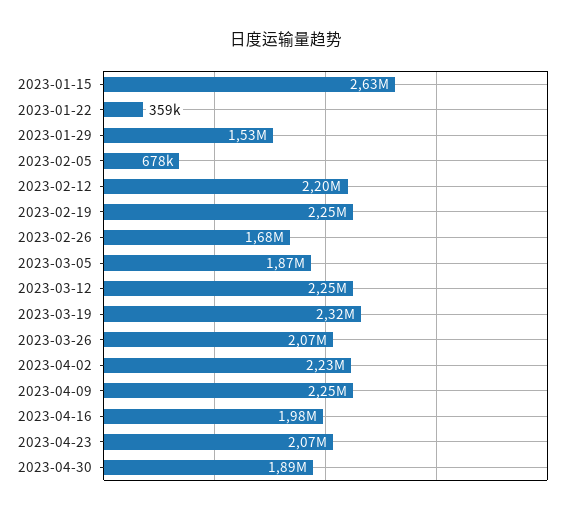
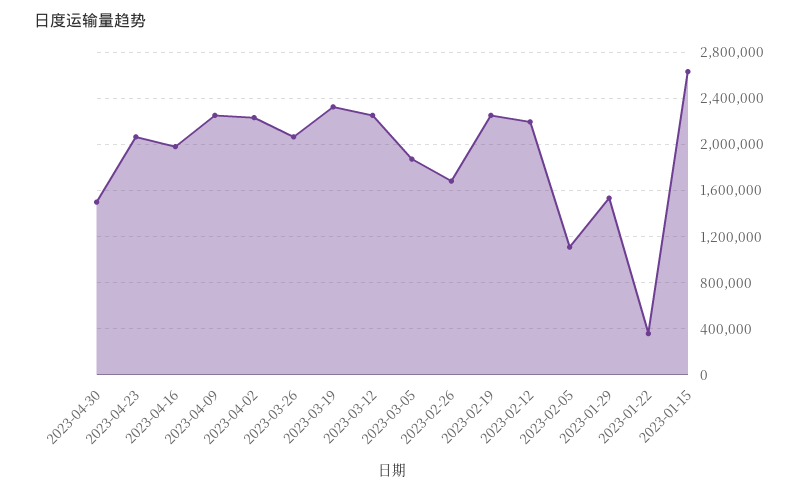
  {
    "2023-01-15": 2630000,
    "2023-01-22": 359000,
    "2023-01-29": 1530000,
-   "2023-02-05": 678000,
+   "2023-02-05": 1100000,
    "2023-02-12": 2200000,
    "2023-02-19": 2250000,
    "2023-02-26": 1680000,
    "2023-03-05": 1870000,
    "2023-03-12": 2250000,
    "2023-03-19": 2320000,
    "2023-03-26": 2070000,
    "2023-04-02": 2230000,
    "2023-04-09": 2250000,
    "2023-04-16": 1980000,
    "2023-04-23": 2070000,
-   "2023-04-30": 1890000
+   "2023-04-30": 1500000
  }

